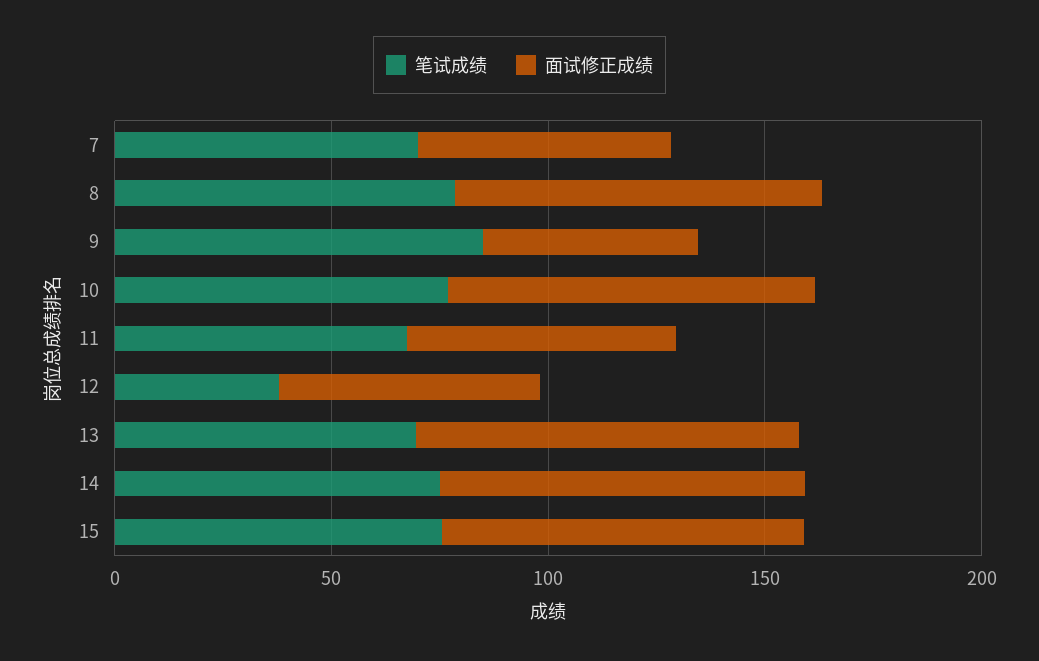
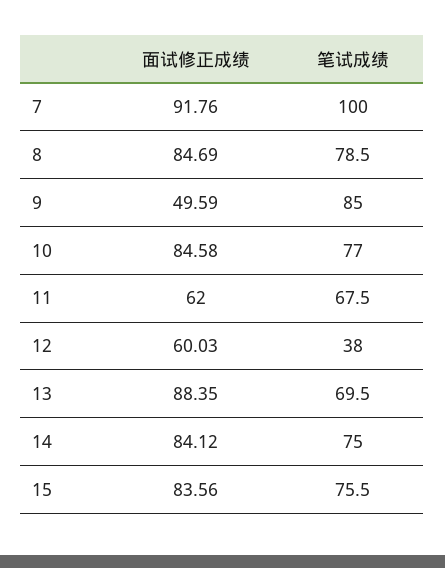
  {
    "笔试成绩": {
-     "7": 70,
+     "7": 100,
      "8": 78.5,
      "9": 85,
      "10": 77,
      "11": 67.5,
      "12": 38,
      "13": 69.5,
      "14": 75,
      "15": 75.5
    },
    "面试修正成绩": {
-     "7": 60,
+     "7": 91.76,
      "8": 84.69,
      "9": 49.59,
      "10": 84.58,
      "11": 62,
      "12": 60.03,
      "13": 88.35,
      "14": 84.12,
      "15": 83.56
    }
  }

